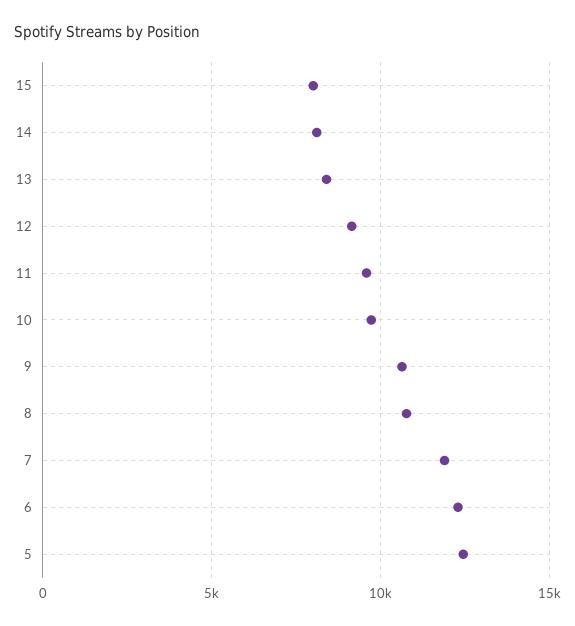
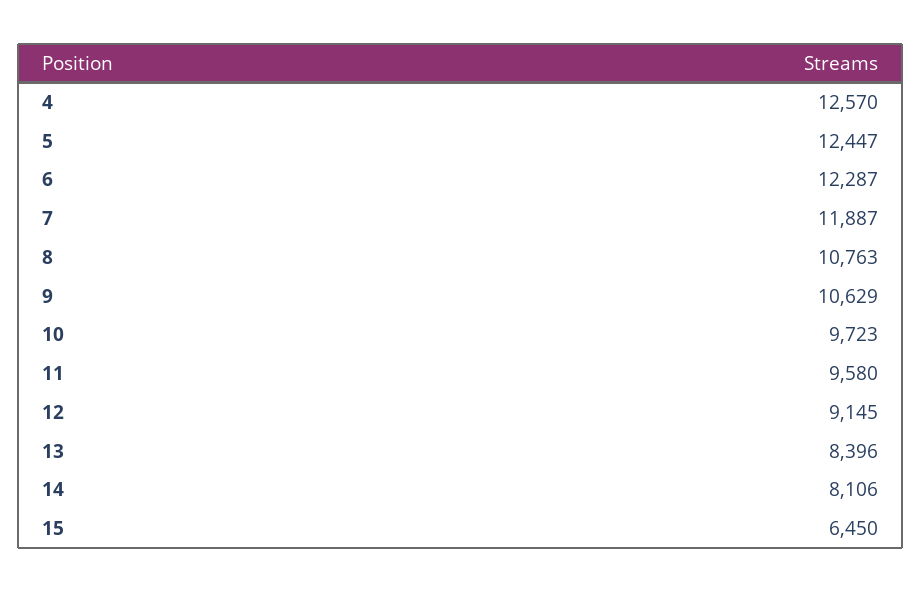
  {
-   "15": 8000,
+   "15": 6450,
    "14": 8106,
    "13": 8396,
    "12": 9145,
    "11": 9580,
    "10": 9723,
    "9": 10629,
    "8": 10763,
    "7": 11887,
    "6": 12287,
-   "5": 12447
+   "5": 12447,
+   "4": 12570
  }

